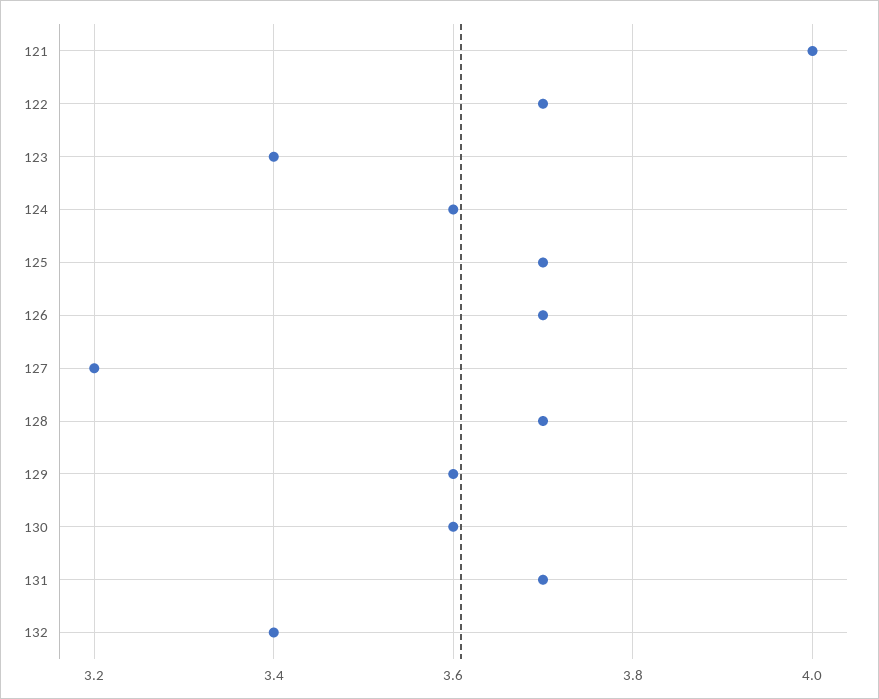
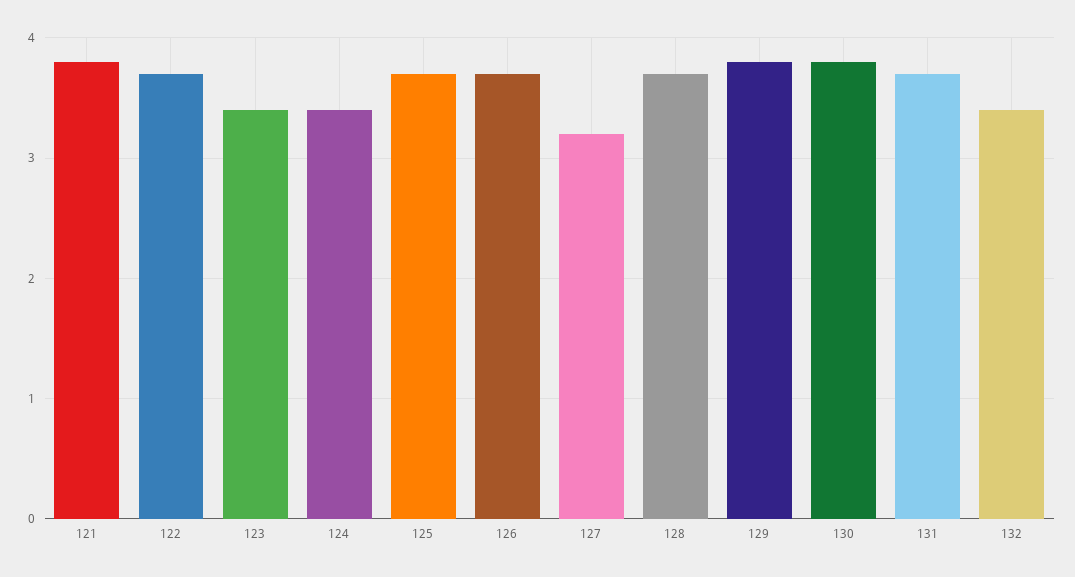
  {
-   "121": 4,
+   "121": 3.8,
    "122": 3.7,
    "123": 3.4,
-   "124": 3.6,
+   "124": 3.4,
    "125": 3.7,
    "126": 3.7,
    "127": 3.2,
    "128": 3.7,
-   "129": 3.6,
+   "129": 3.8,
-   "130": 3.6,
+   "130": 3.8,
    "131": 3.7,
    "132": 3.4
  }

